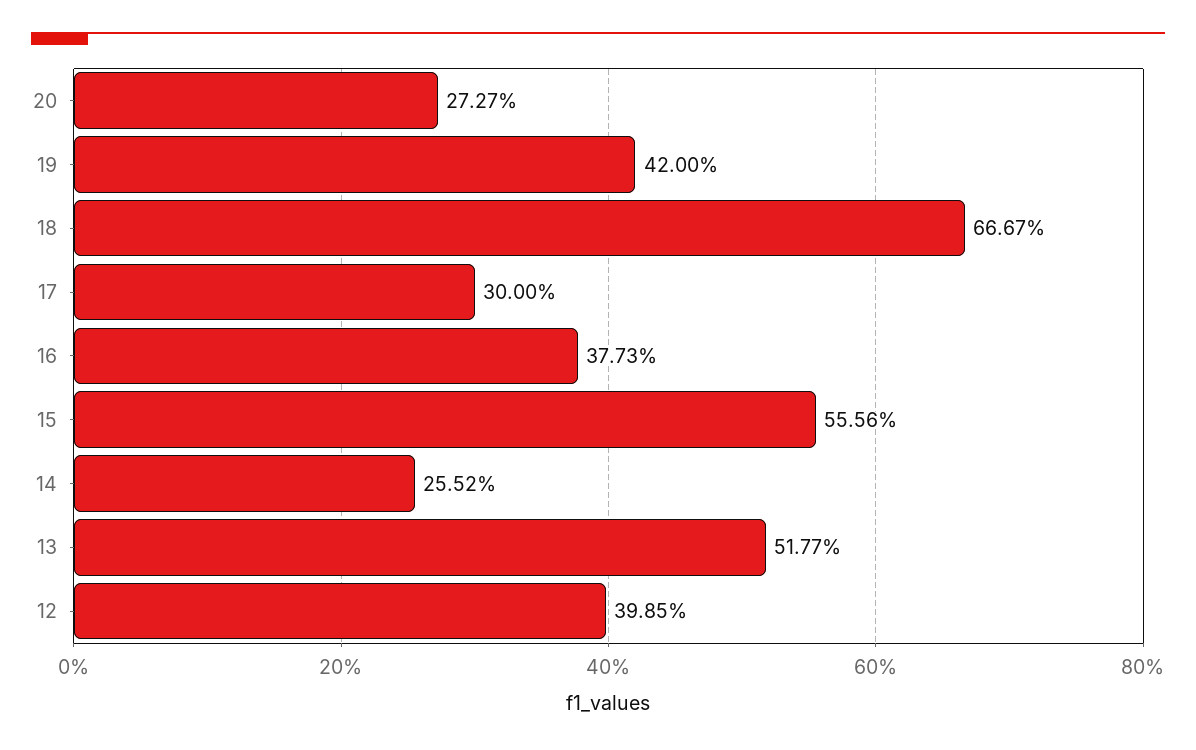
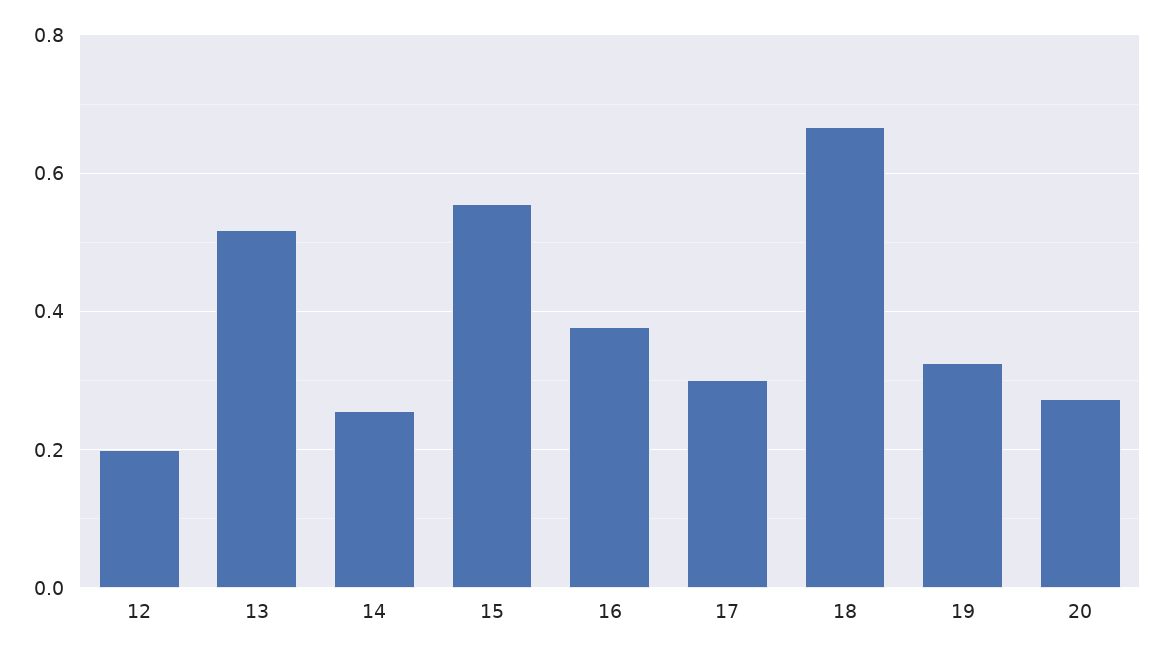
  {
    "20": 0.2727,
-   "19": 0.42,
+   "19": 0.32,
    "18": 0.6667,
    "17": 0.3,
    "16": 0.3773,
    "15": 0.5556,
    "14": 0.2552,
    "13": 0.5177,
-   "12": 0.3985
+   "12": 0.2
  }

